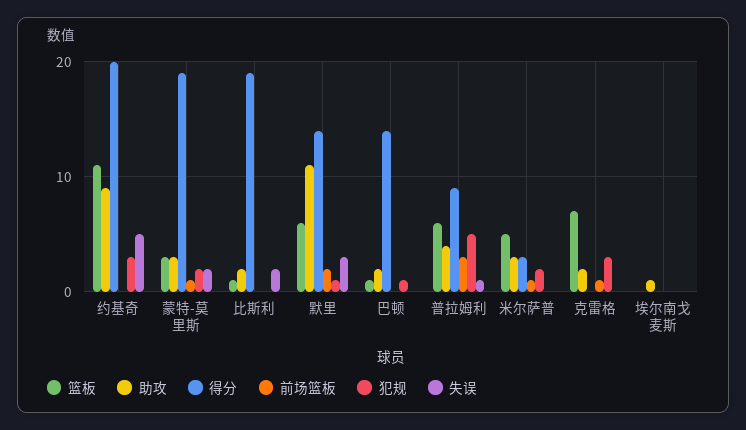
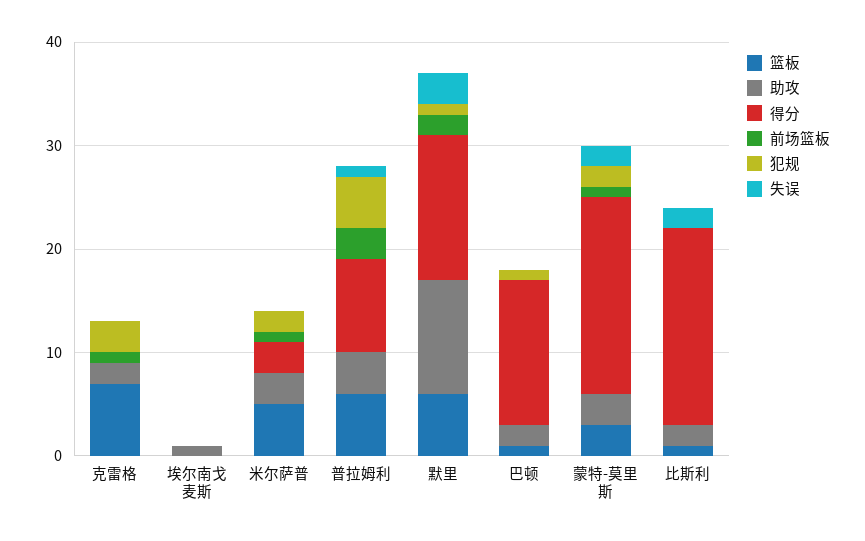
  {
    "篮板": {
-     "约基奇": 11,
      "蒙特-莫里斯": 3,
      "比斯利": 1,
      "默里": 6,
      "巴顿": 1,
      "普拉姆利": 6,
      "米尔萨普": 5,
      "克雷格": 7,
      "埃尔南戈麦斯": 0
    },
    "助攻": {
-     "约基奇": 9,
      "蒙特-莫里斯": 3,
      "比斯利": 2,
      "默里": 11,
      "巴顿": 2,
      "普拉姆利": 4,
      "米尔萨普": 3,
      "克雷格": 2,
      "埃尔南戈麦斯": 1
    },
    "得分": {
-     "约基奇": 20,
      "蒙特-莫里斯": 19,
      "比斯利": 19,
      "默里": 14,
      "巴顿": 14,
      "普拉姆利": 9,
      "米尔萨普": 3,
      "克雷格": 0,
      "埃尔南戈麦斯": 0
    },
    "前场篮板": {
-     "约基奇": 0,
      "蒙特-莫里斯": 1,
      "比斯利": 0,
      "默里": 2,
      "巴顿": 0,
      "普拉姆利": 3,
      "米尔萨普": 1,
      "克雷格": 1,
      "埃尔南戈麦斯": 0
    },
    "犯规": {
-     "约基奇": 3,
      "蒙特-莫里斯": 2,
      "比斯利": 0,
      "默里": 1,
      "巴顿": 1,
      "普拉姆利": 5,
      "米尔萨普": 2,
      "克雷格": 3,
      "埃尔南戈麦斯": 0
    },
    "失误": {
-     "约基奇": 5,
      "蒙特-莫里斯": 2,
      "比斯利": 2,
      "默里": 3,
      "巴顿": 0,
      "普拉姆利": 1,
      "米尔萨普": 0,
      "克雷格": 0,
      "埃尔南戈麦斯": 0
    }
  }

